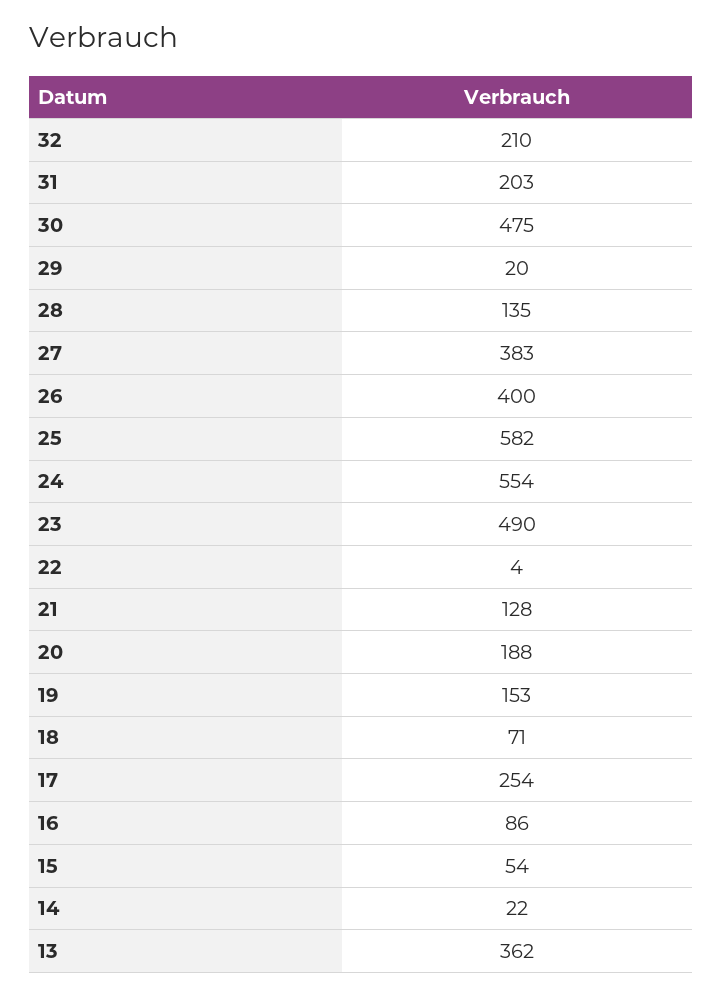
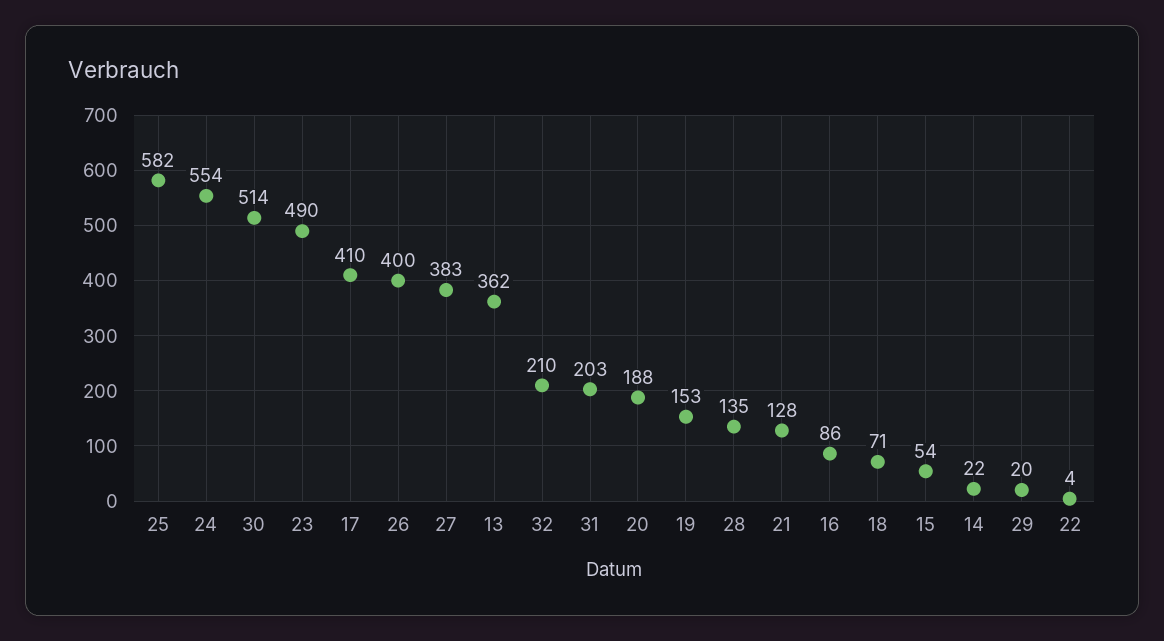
  {
    "32": 210,
    "31": 203,
-   "30": 475,
+   "30": 514,
    "29": 20,
    "28": 135,
    "27": 383,
    "26": 400,
    "25": 582,
    "24": 554,
    "23": 490,
    "22": 4,
    "21": 128,
    "20": 188,
    "19": 153,
    "18": 71,
-   "17": 254,
+   "17": 410,
    "16": 86,
    "15": 54,
    "14": 22,
    "13": 362
  }

